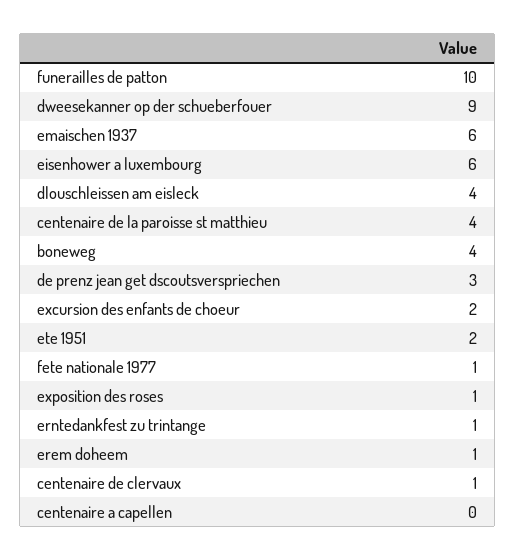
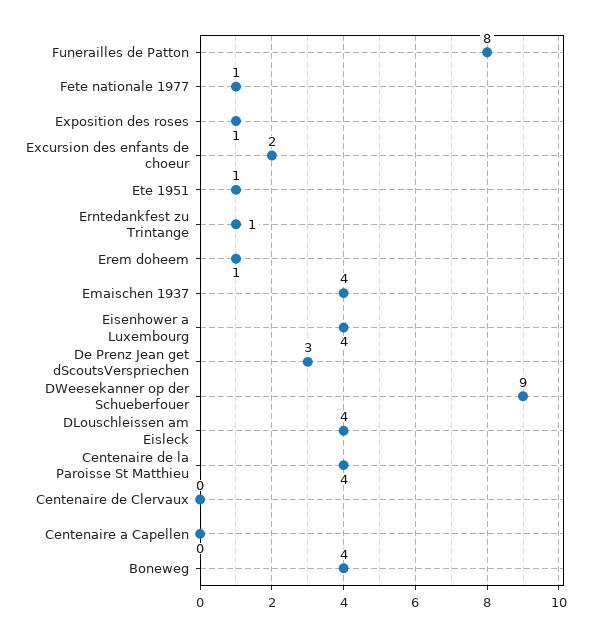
  {
-   "funerailles de patton": 10,
+   "funerailles de patton": 8,
    "dweesekanner op der schueberfouer": 9,
-   "emaischen 1937": 6,
+   "emaischen 1937": 4,
-   "eisenhower a luxembourg": 6,
+   "eisenhower a luxembourg": 4,
    "dlouschleissen am eisleck": 4,
    "centenaire de la paroisse st matthieu": 4,
    "boneweg": 4,
    "de prenz jean get dscoutsverspriechen": 3,
    "excursion des enfants de choeur": 2,
-   "ete 1951": 2,
+   "ete 1951": 1,
    "fete nationale 1977": 1,
    "exposition des roses": 1,
    "erntedankfest zu trintange": 1,
    "erem doheem": 1,
-   "centenaire de clervaux": 1,
+   "centenaire de clervaux": 0,
    "centenaire a capellen": 0
  }

